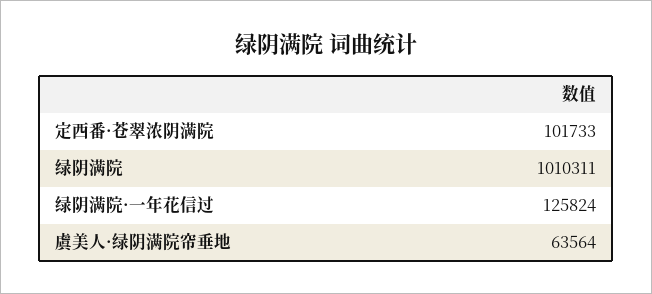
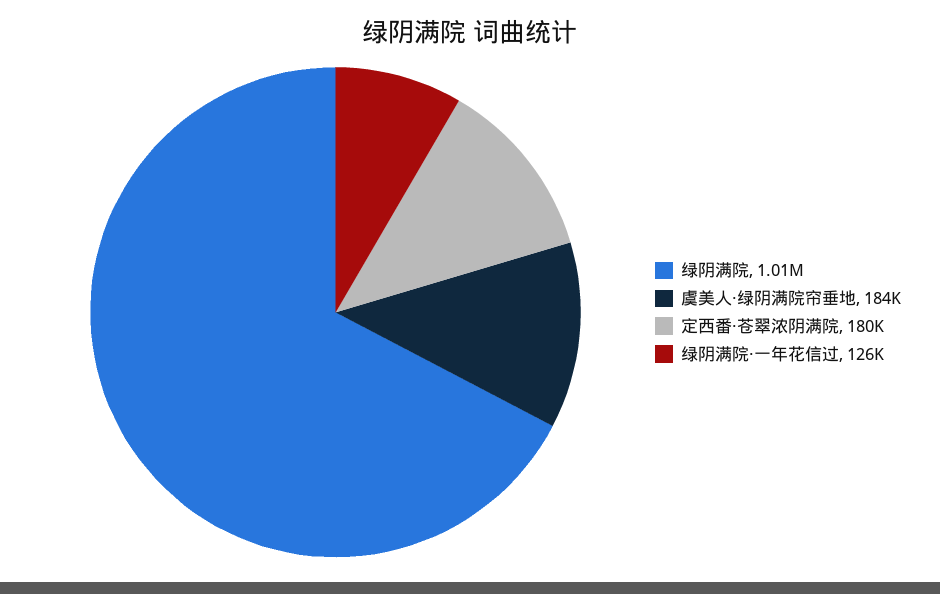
  {
-   "定西番·苍翠浓阴满院": 101733,
+   "定西番·苍翠浓阴满院": 180000,
    "绿阴满院": 1010311,
    "绿阴满院·一年花信过": 125824,
-   "虞美人·绿阴满院帘垂地": 63564
+   "虞美人·绿阴满院帘垂地": 184000
  }

